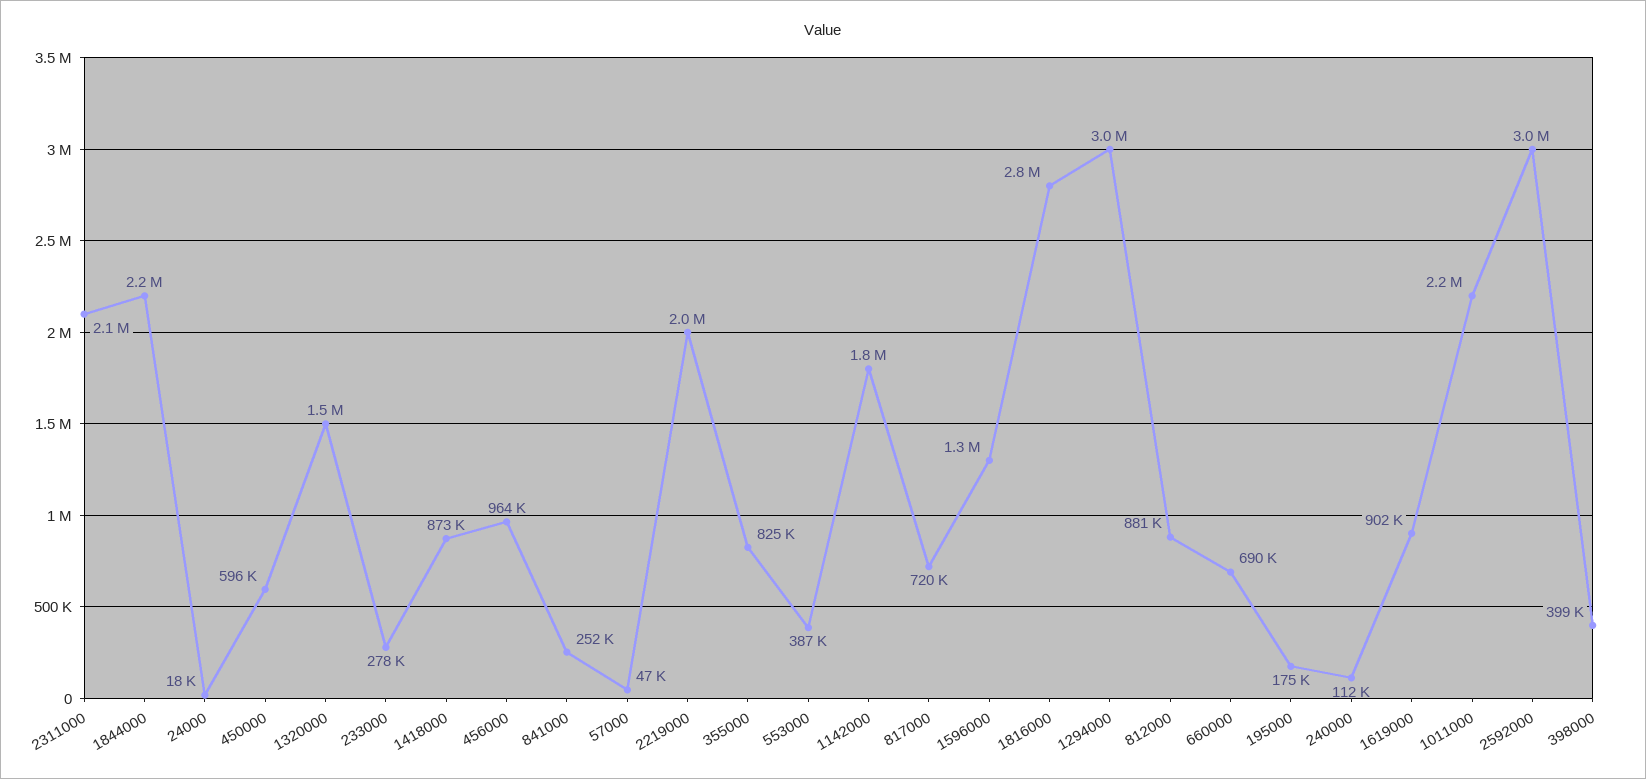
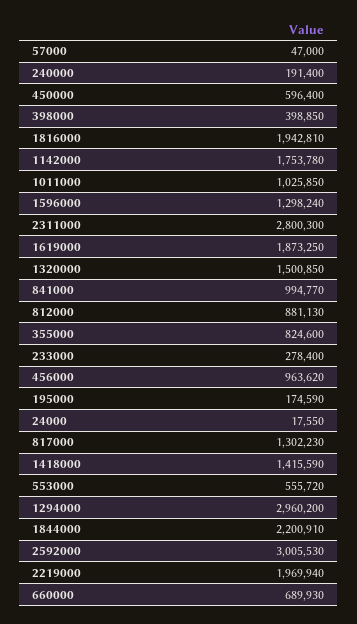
  {
-   "2311000": 2100000,
+   "2311000": 2800300,
    "1844000": 2200910,
    "24000": 17550,
    "450000": 596400,
    "1320000": 1500850,
    "233000": 278400,
-   "1418000": 873000,
+   "1418000": 1415590,
    "456000": 963620,
-   "841000": 252000,
+   "841000": 994770,
    "57000": 47000,
    "2219000": 1969940,
    "355000": 824600,
-   "553000": 387000,
+   "553000": 555720,
    "1142000": 1753780,
-   "817000": 720000,
+   "817000": 1302230,
    "1596000": 1298240,
-   "1816000": 2800000,
+   "1816000": 1942810,
    "1294000": 2960200,
    "812000": 881130,
    "660000": 689930,
    "195000": 174590,
-   "240000": 112000,
+   "240000": 191400,
-   "1619000": 902000,
+   "1619000": 1873250,
-   "1011000": 2200000,
+   "1011000": 1025850,
    "2592000": 3005530,
    "398000": 398850
  }

